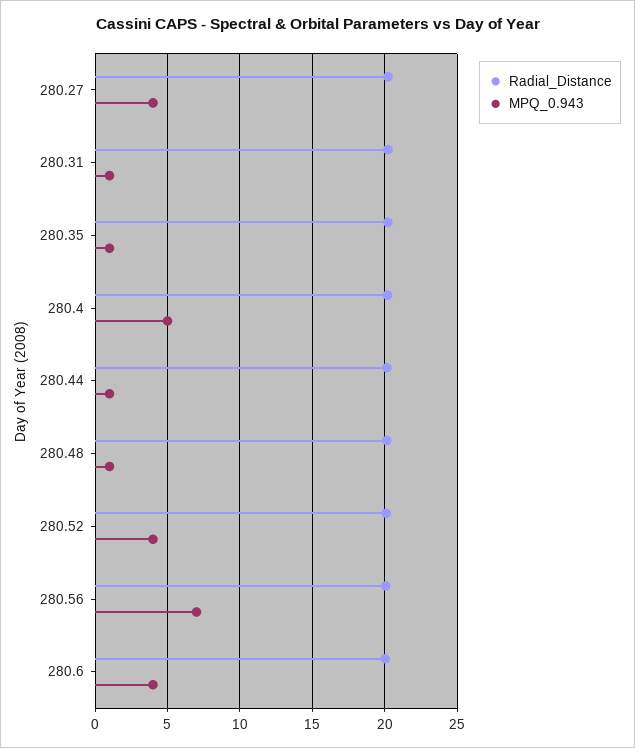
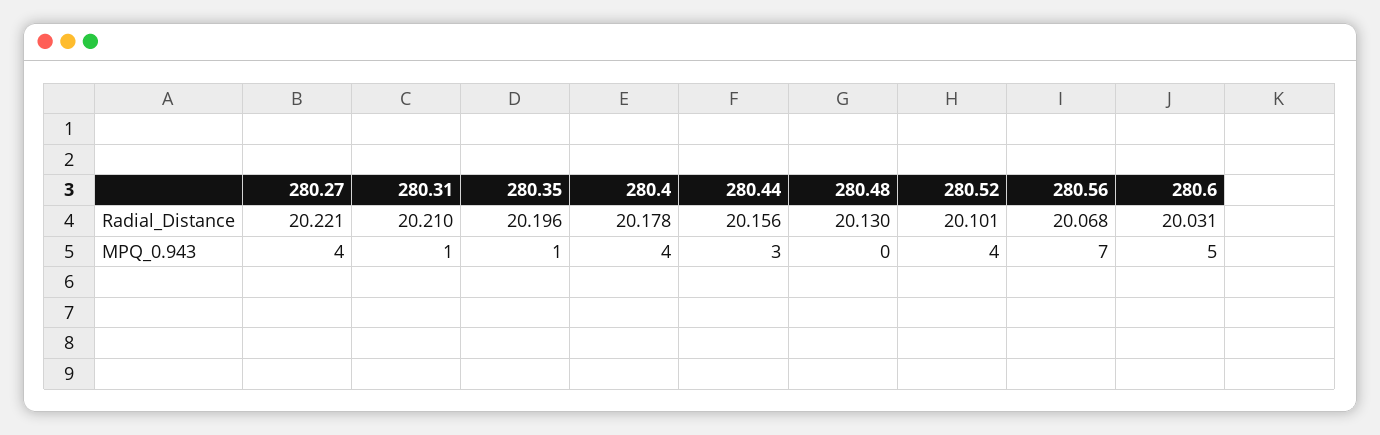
  {
    "Radial_Distance": {
      "280.27": 20.221,
      "280.31": 20.21,
      "280.35": 20.196,
      "280.4": 20.178,
      "280.44": 20.156,
      "280.48": 20.13,
      "280.52": 20.101,
      "280.56": 20.068,
      "280.6": 20.031
    },
    "MPQ_0.943": {
      "280.27": 4,
      "280.31": 1,
      "280.35": 1,
-     "280.4": 5,
+     "280.4": 4,
-     "280.44": 1,
+     "280.44": 3,
-     "280.48": 1,
+     "280.48": 0,
      "280.52": 4,
      "280.56": 7,
-     "280.6": 4
+     "280.6": 5
    }
  }

